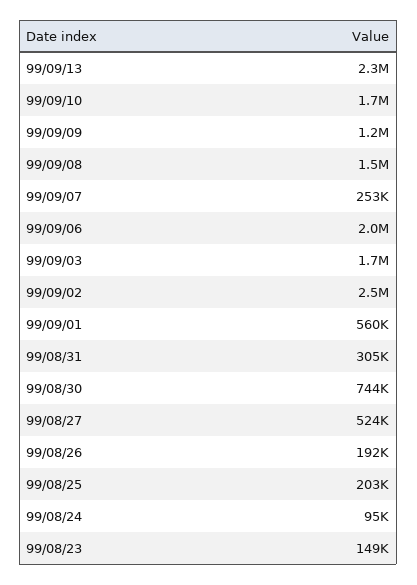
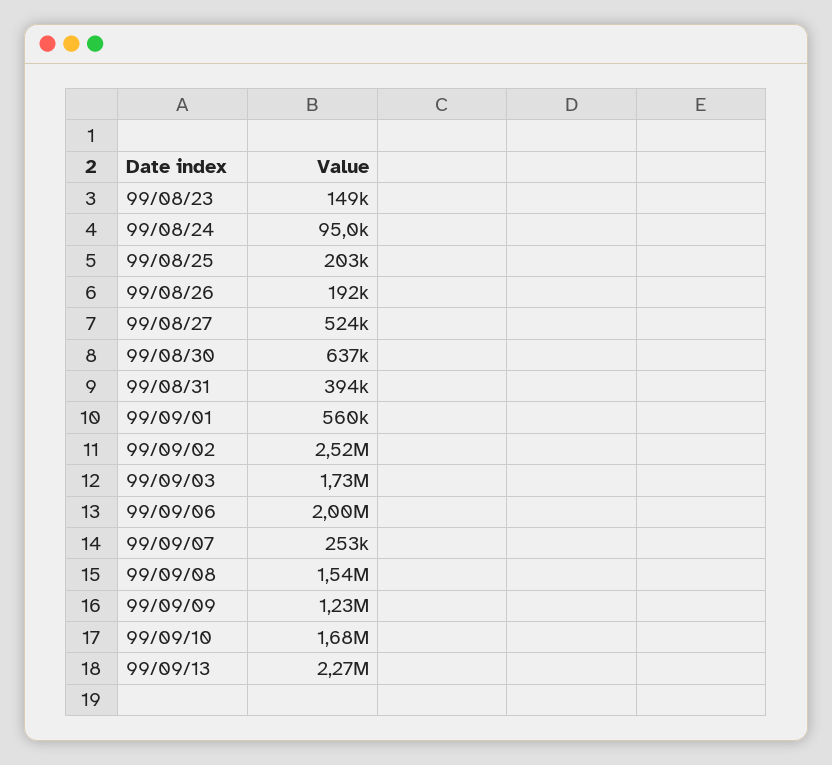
  {
    "99/09/13": 2270000,
    "99/09/10": 1680000,
    "99/09/09": 1230000,
    "99/09/08": 1540000,
    "99/09/07": 253000,
    "99/09/06": 2000000,
    "99/09/03": 1730000,
    "99/09/02": 2520000,
    "99/09/01": 560000,
-   "99/08/31": 305000,
+   "99/08/31": 394000,
-   "99/08/30": 744000,
+   "99/08/30": 637000,
    "99/08/27": 524000,
    "99/08/26": 192000,
    "99/08/25": 203000,
    "99/08/24": 95000,
    "99/08/23": 149000
  }

